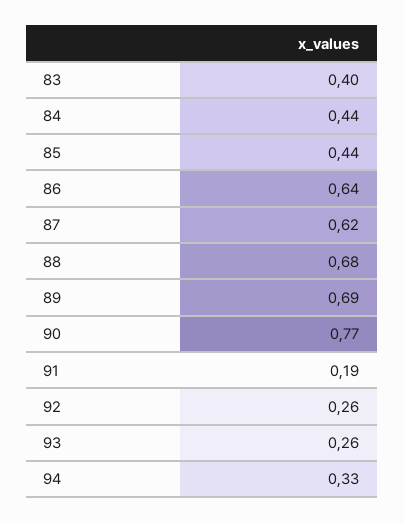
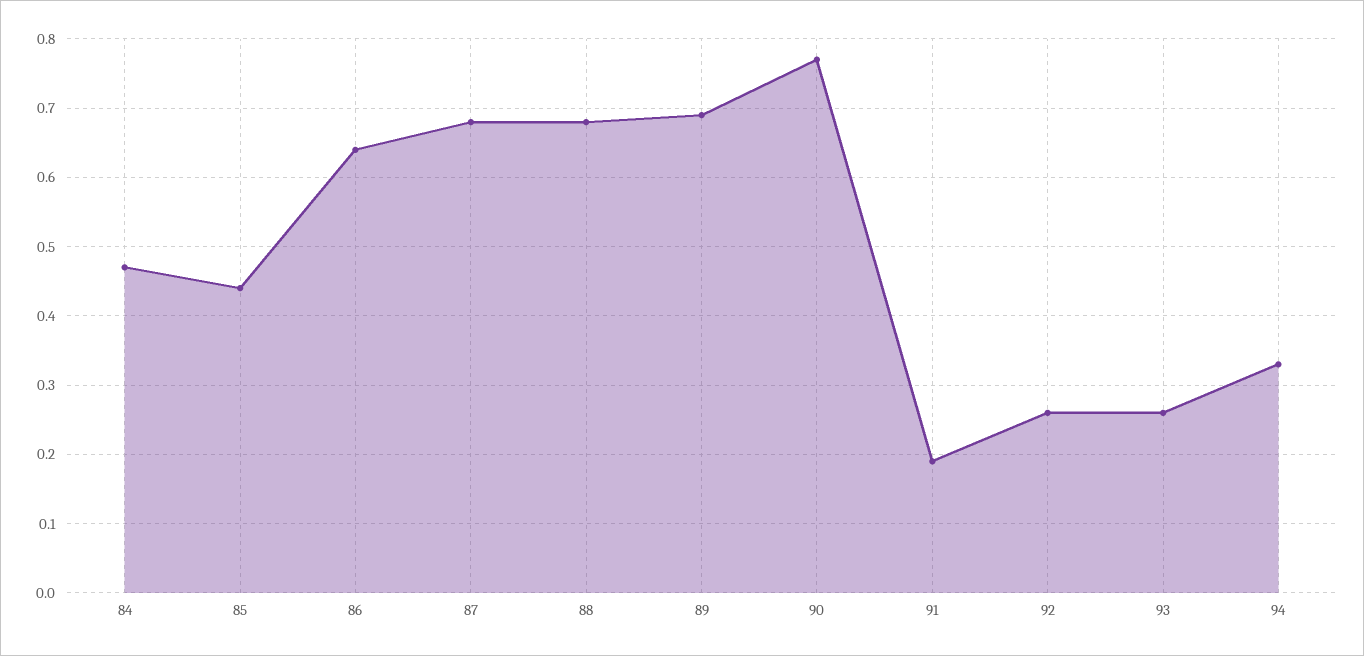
  {
-   "83": 0.4,
-   "84": 0.44,
+   "84": 0.47,
    "85": 0.44,
    "86": 0.64,
-   "87": 0.62,
+   "87": 0.68,
    "88": 0.68,
    "89": 0.69,
    "90": 0.77,
    "91": 0.19,
    "92": 0.26,
    "93": 0.26,
    "94": 0.33
  }

